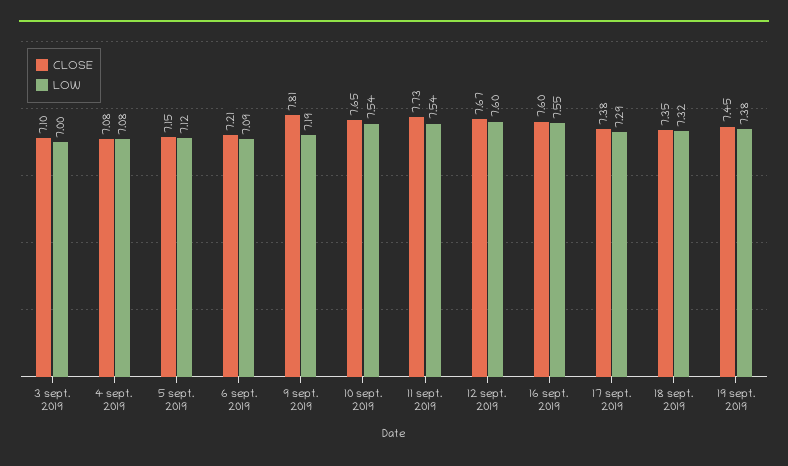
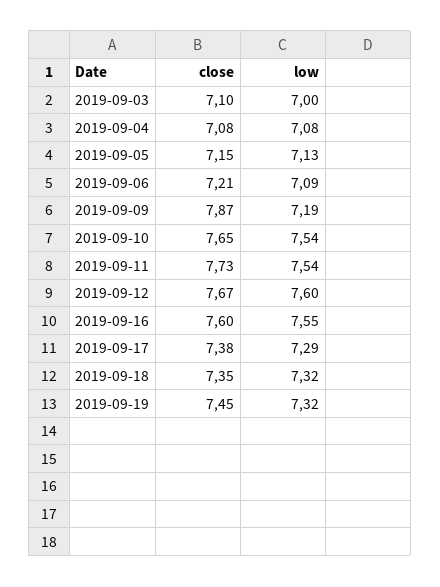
  {
    "CLOSE": {
      "3 sept. 2019": 7.1,
      "4 sept. 2019": 7.08,
      "5 sept. 2019": 7.15,
      "6 sept. 2019": 7.21,
-     "9 sept. 2019": 7.81,
+     "9 sept. 2019": 7.87,
      "10 sept. 2019": 7.65,
      "11 sept. 2019": 7.73,
      "12 sept. 2019": 7.67,
      "16 sept. 2019": 7.6,
      "17 sept. 2019": 7.38,
      "18 sept. 2019": 7.35,
      "19 sept. 2019": 7.45
    },
    "LOW": {
      "3 sept. 2019": 7,
      "4 sept. 2019": 7.08,
-     "5 sept. 2019": 7.12,
+     "5 sept. 2019": 7.13,
      "6 sept. 2019": 7.09,
      "9 sept. 2019": 7.19,
      "10 sept. 2019": 7.54,
      "11 sept. 2019": 7.54,
      "12 sept. 2019": 7.6,
      "16 sept. 2019": 7.55,
      "17 sept. 2019": 7.29,
      "18 sept. 2019": 7.32,
-     "19 sept. 2019": 7.38
+     "19 sept. 2019": 7.32
    }
  }

